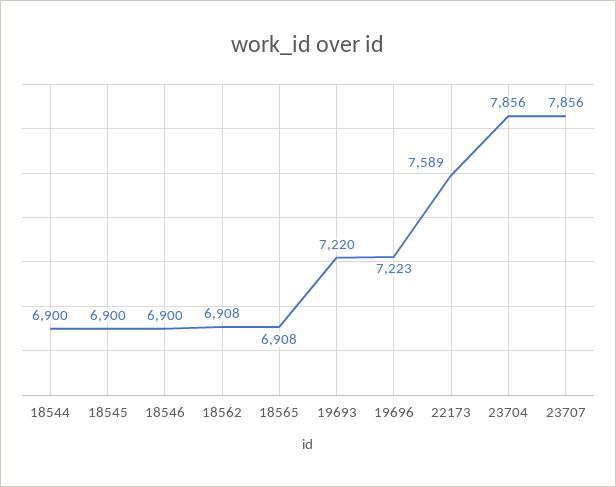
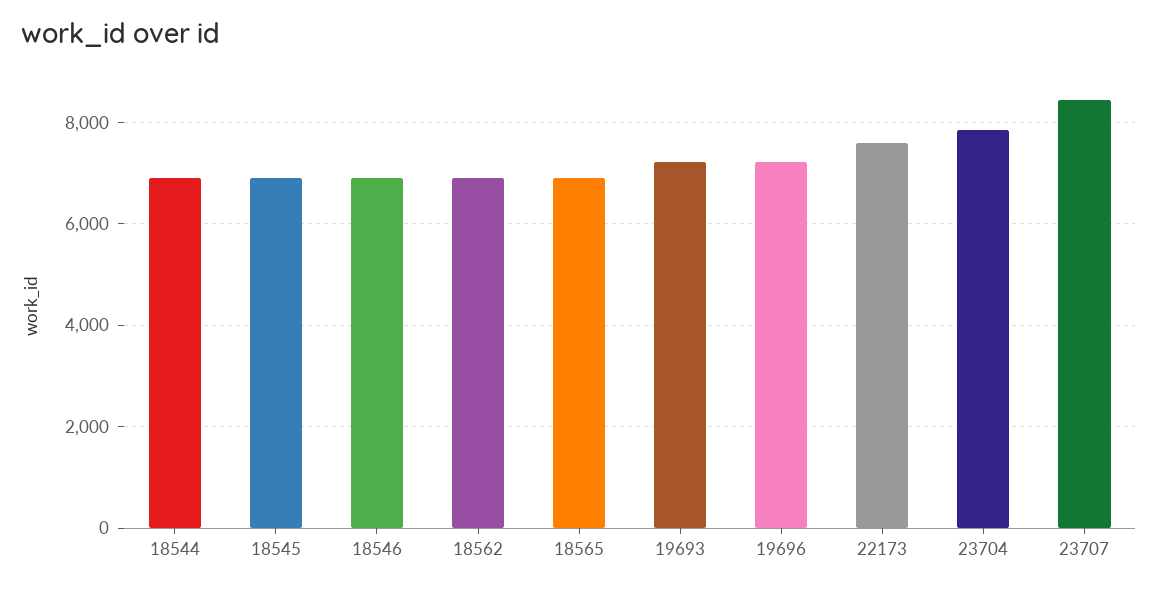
  {
    "18544": 6900,
    "18545": 6900,
    "18546": 6900,
    "18562": 6908,
    "18565": 6908,
    "19693": 7220,
    "19696": 7223,
    "22173": 7589,
    "23704": 7856,
-   "23707": 7856
+   "23707": 8400
  }

